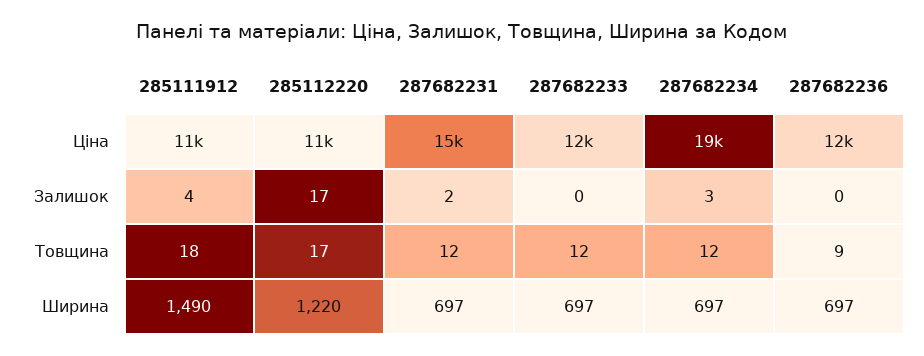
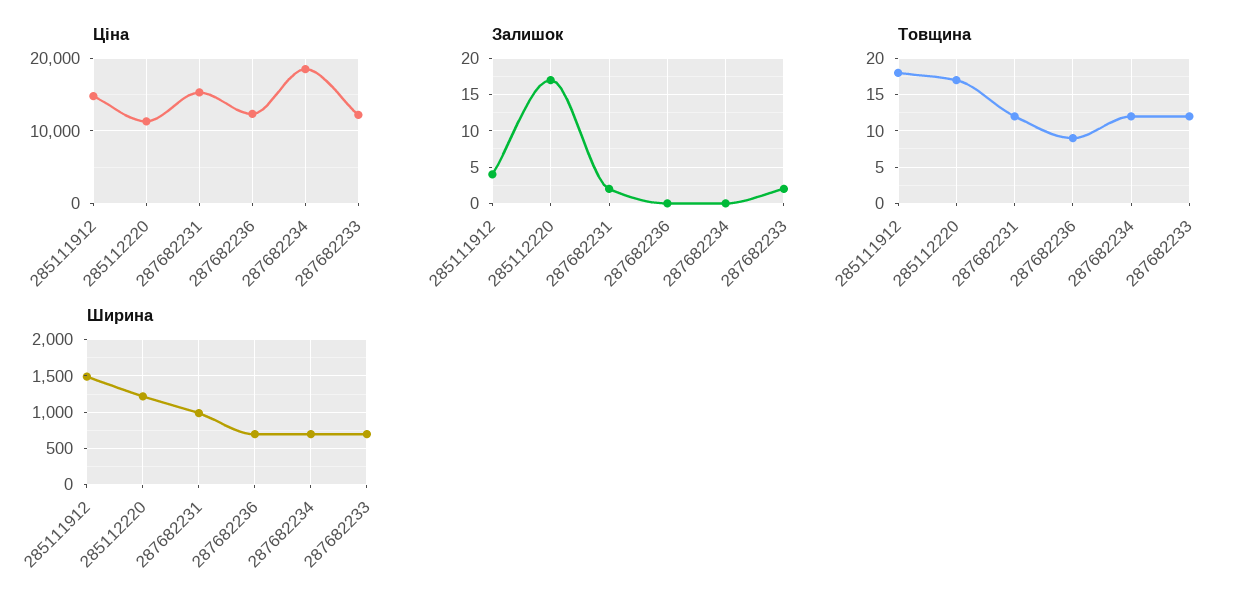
  {
    "Ціна": {
-     "285111912": 11000,
+     "285111912": 15000,
      "285112220": 11000,
      "287682231": 15000,
      "287682233": 12000,
      "287682234": 19000,
      "287682236": 12000
    },
    "Залишок": {
      "285111912": 4,
      "285112220": 17,
      "287682231": 2,
-     "287682233": 0,
+     "287682233": 2,
-     "287682234": 3,
+     "287682234": 0,
      "287682236": 0
    },
    "Товщина": {
      "285111912": 18,
      "285112220": 17,
      "287682231": 12,
      "287682233": 12,
      "287682234": 12,
      "287682236": 9
    },
    "Ширина": {
      "285111912": 1490,
      "285112220": 1220,
-     "287682231": 697,
+     "287682231": 1000,
      "287682233": 697,
      "287682234": 697,
      "287682236": 697
    }
  }

